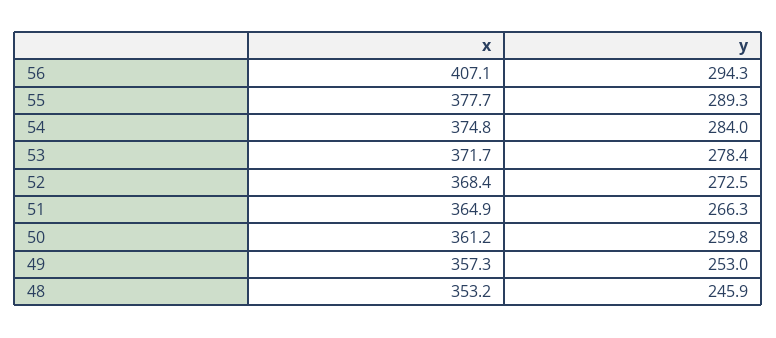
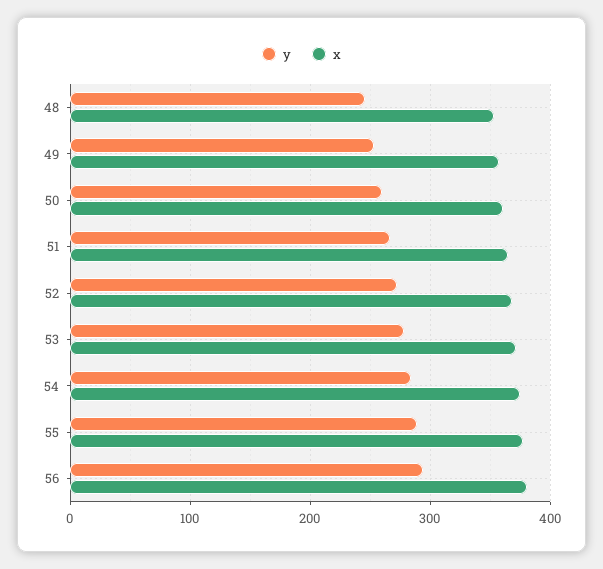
  {
    "x": {
-     "56": 407.1,
+     "56": 380,
      "55": 377.7,
      "54": 374.8,
      "53": 371.7,
      "52": 368.4,
      "51": 364.9,
      "50": 361.2,
      "49": 357.3,
      "48": 353.2
    },
    "y": {
      "56": 294.3,
      "55": 289.3,
      "54": 284,
      "53": 278.4,
      "52": 272.5,
      "51": 266.3,
      "50": 259.8,
      "49": 253,
      "48": 245.9
    }
  }

